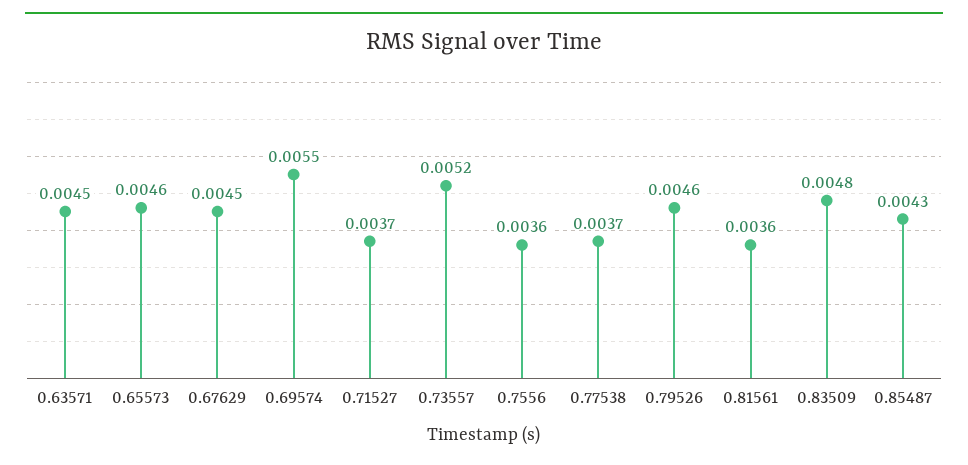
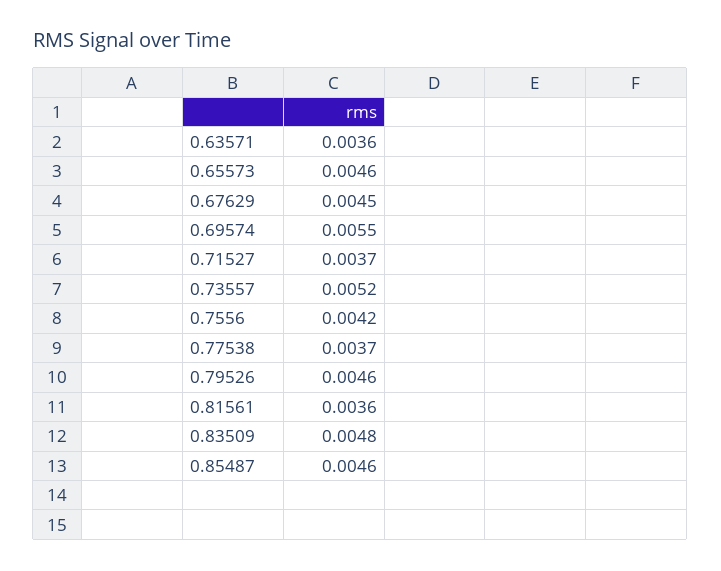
  {
-   "0.63571": 0.0045,
+   "0.63571": 0.0036,
    "0.65573": 0.0046,
    "0.67629": 0.0045,
    "0.69574": 0.0055,
    "0.71527": 0.0037,
    "0.73557": 0.0052,
-   "0.7556": 0.0036,
+   "0.7556": 0.0042,
    "0.77538": 0.0037,
    "0.79526": 0.0046,
    "0.81561": 0.0036,
    "0.83509": 0.0048,
-   "0.85487": 0.0043
+   "0.85487": 0.0046
  }

